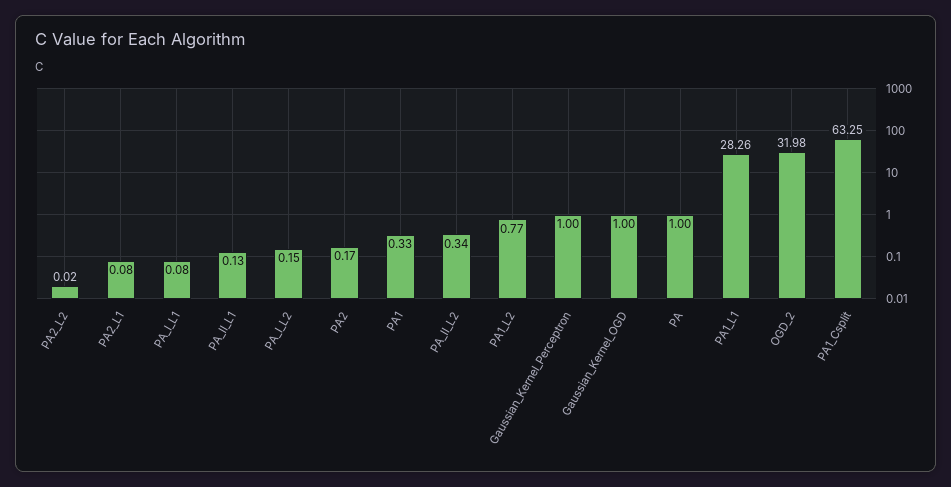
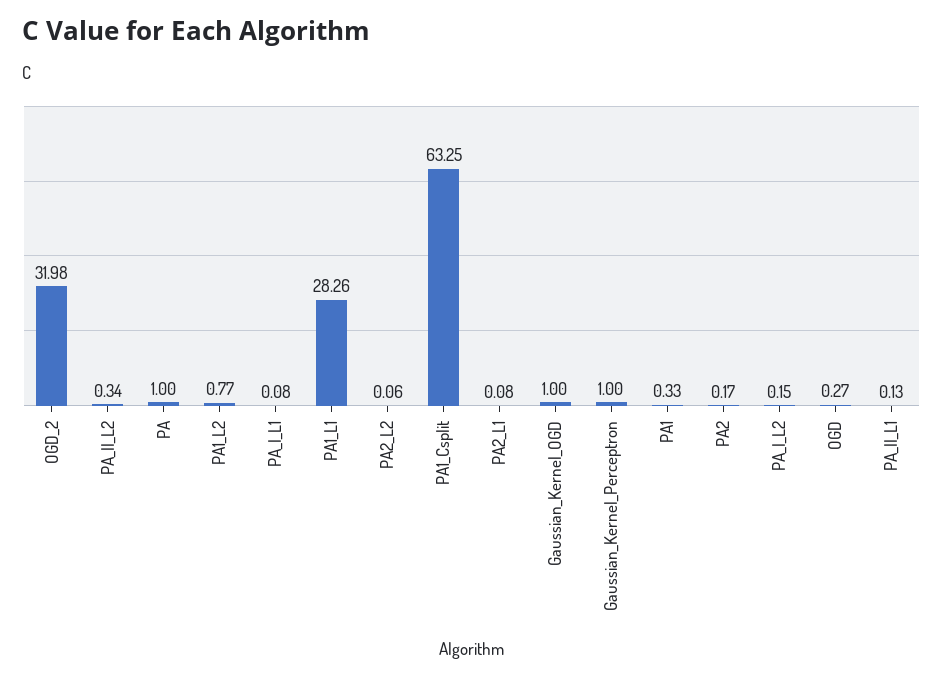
  {
-   "PA2_L2": 0.02,
+   "PA2_L2": 0.06,
    "PA2_L1": 0.08,
    "PA_I_L1": 0.08,
    "PA_II_L1": 0.13,
    "PA_I_L2": 0.15,
    "PA2": 0.17,
    "PA1": 0.33,
    "PA_II_L2": 0.34,
    "PA1_L2": 0.77,
    "Gaussian_Kernel_Perceptron": 1,
    "Gaussian_Kernel_OGD": 1,
    "PA": 1,
    "PA1_L1": 28.26,
    "OGD_2": 31.98,
-   "PA1_Csplit": 63.25
+   "PA1_Csplit": 63.25,
+   "OGD": 0.27
  }

